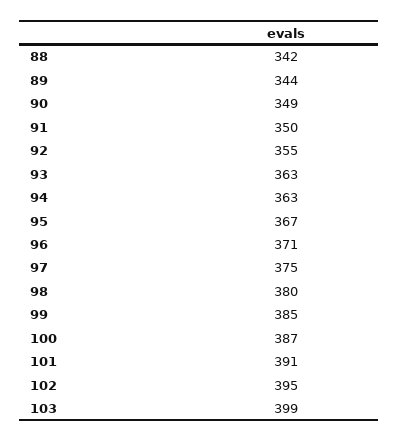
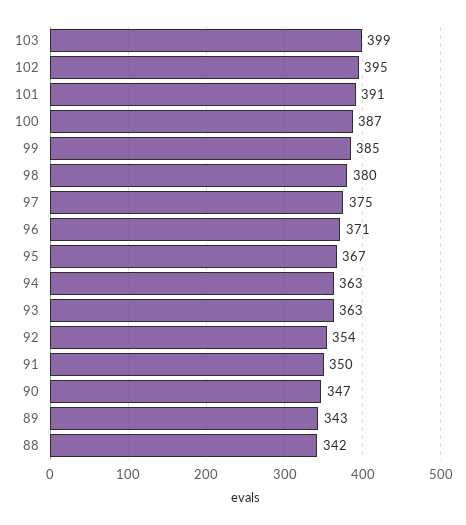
  {
    "88": 342,
-   "89": 344,
+   "89": 343,
-   "90": 349,
+   "90": 347,
    "91": 350,
-   "92": 355,
+   "92": 354,
    "93": 363,
    "94": 363,
    "95": 367,
    "96": 371,
    "97": 375,
    "98": 380,
    "99": 385,
    "100": 387,
    "101": 391,
    "102": 395,
    "103": 399
  }

